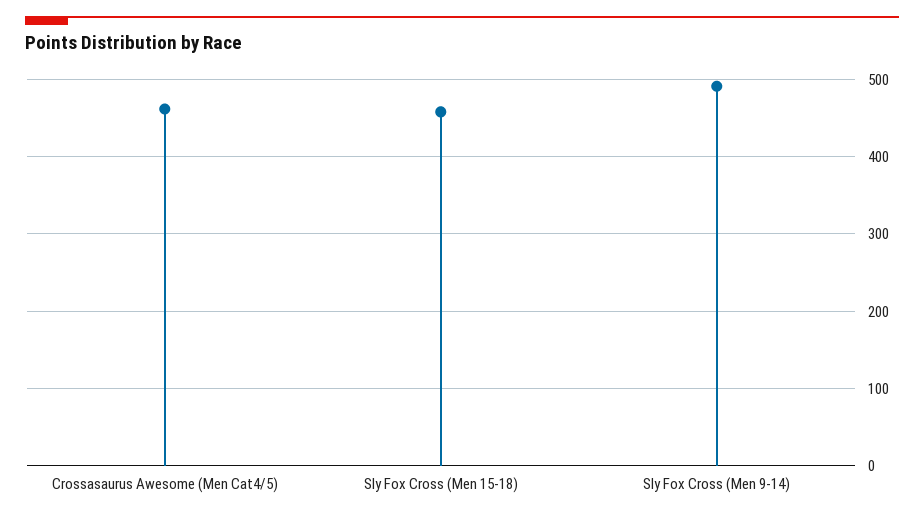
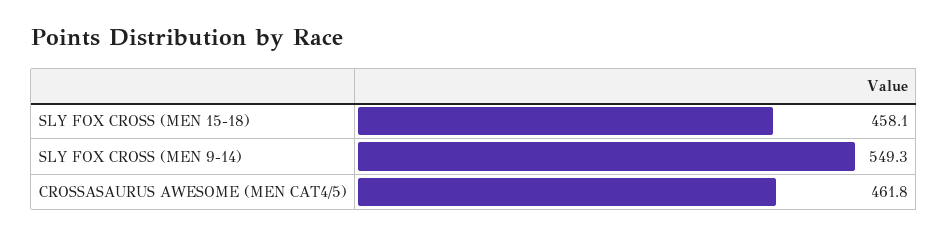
  {
    "Crossasaurus Awesome (Men Cat4/5)": 461.8,
    "Sly Fox Cross (Men 15-18)": 458.1,
-   "Sly Fox Cross (Men 9-14)": 490
+   "Sly Fox Cross (Men 9-14)": 549.3
  }

